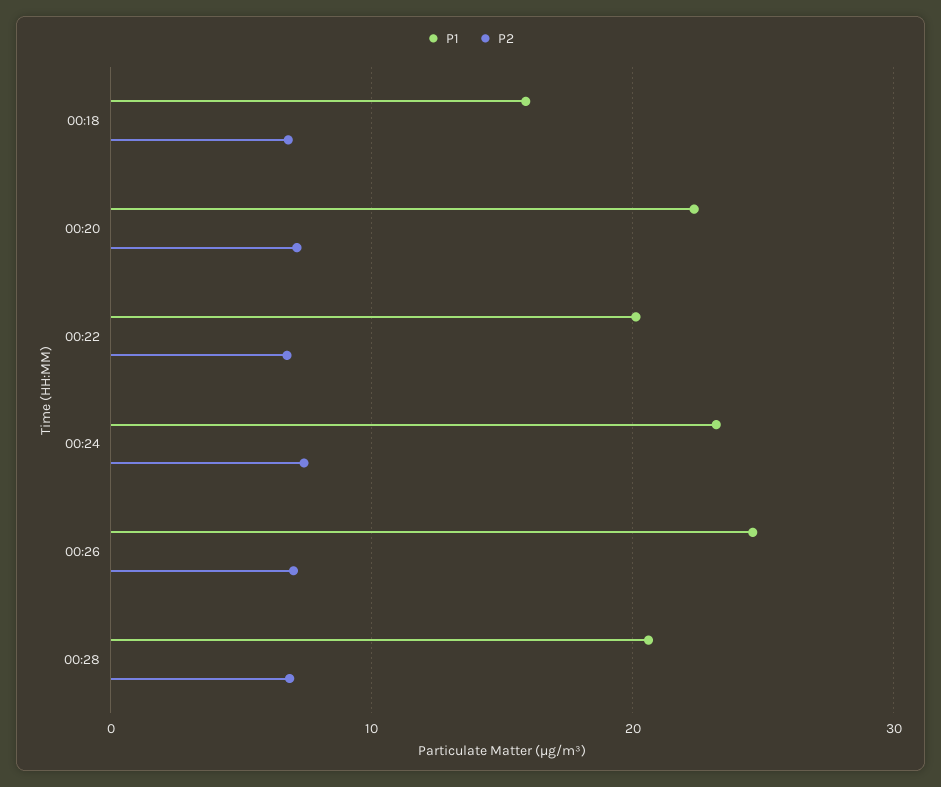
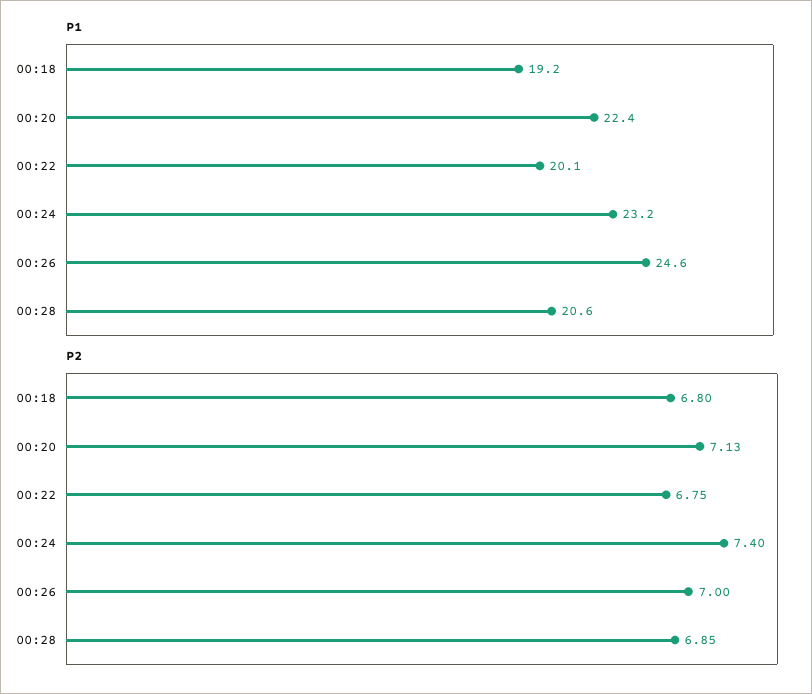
  {
    "P1": {
-     "00:18": 16,
+     "00:18": 19.2,
      "00:20": 22.4,
      "00:22": 20.1,
      "00:24": 23.2,
      "00:26": 24.6,
      "00:28": 20.6
    },
    "P2": {
      "00:18": 6.8,
      "00:20": 7.13,
      "00:22": 6.75,
      "00:24": 7.4,
      "00:26": 7,
      "00:28": 6.85
    }
  }

